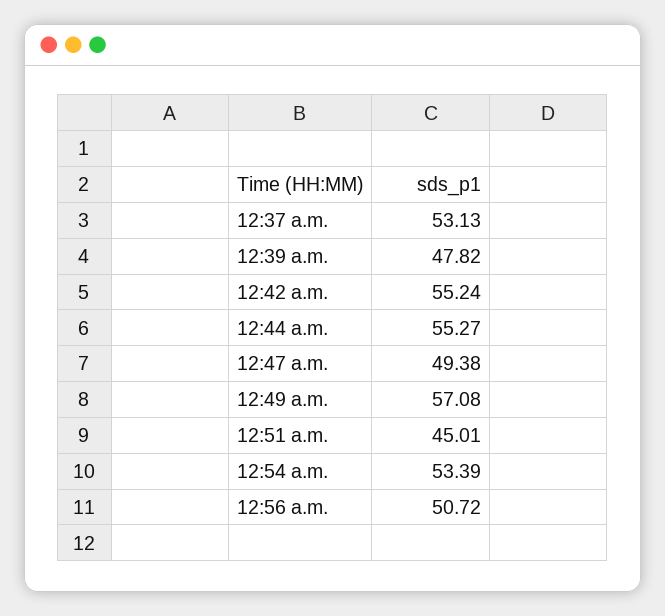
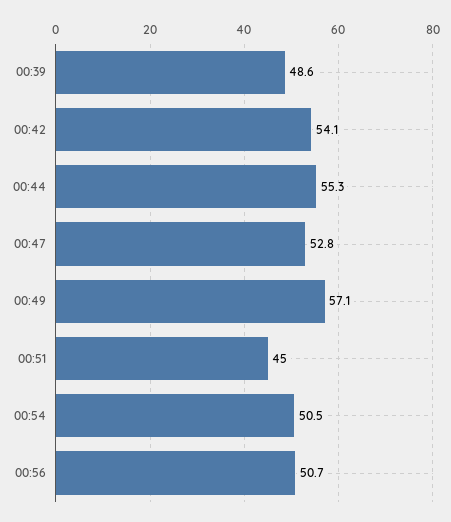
  {
-   "12:37 a.m.": 53.13,
-   "12:39 a.m.": 47.82,
+   "12:39 a.m.": 48.6,
-   "12:42 a.m.": 55.24,
+   "12:42 a.m.": 54.1,
    "12:44 a.m.": 55.27,
-   "12:47 a.m.": 49.38,
+   "12:47 a.m.": 52.8,
    "12:49 a.m.": 57.08,
    "12:51 a.m.": 45.01,
-   "12:54 a.m.": 53.39,
+   "12:54 a.m.": 50.5,
    "12:56 a.m.": 50.72
  }

